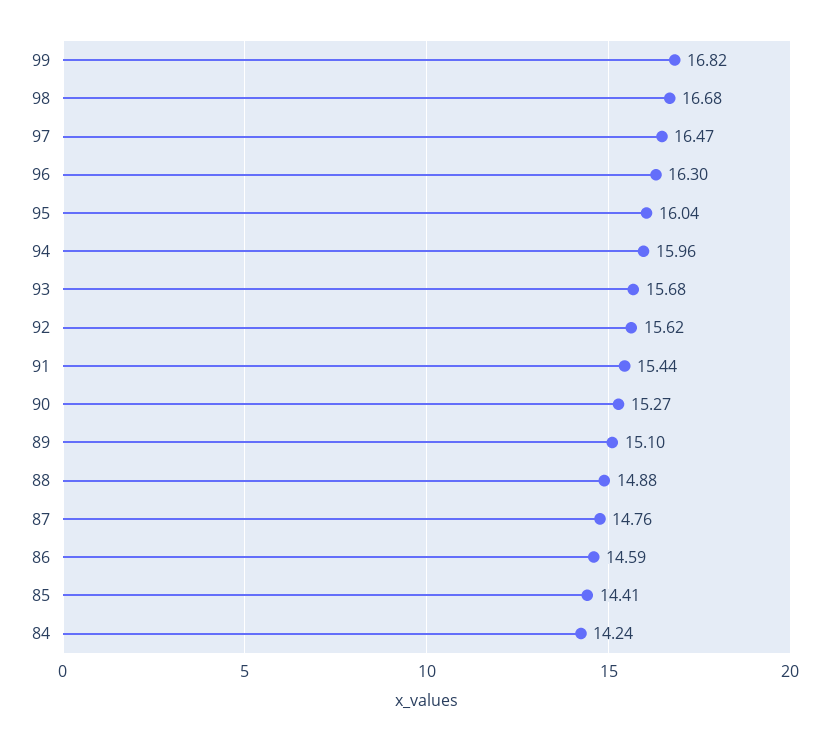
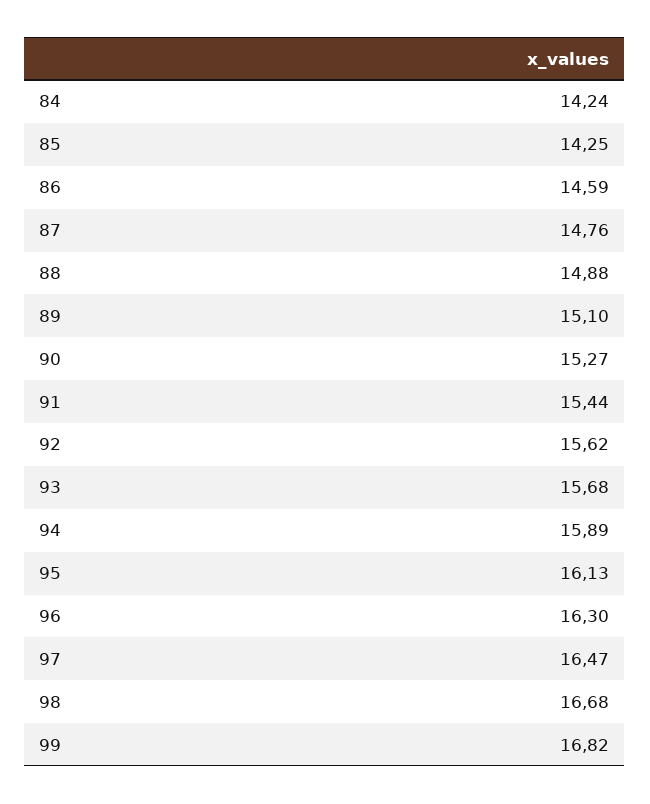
  {
    "99": 16.82,
    "98": 16.68,
    "97": 16.47,
    "96": 16.3,
-   "95": 16.04,
+   "95": 16.13,
-   "94": 15.96,
+   "94": 15.89,
    "93": 15.68,
    "92": 15.62,
    "91": 15.44,
    "90": 15.27,
    "89": 15.1,
    "88": 14.88,
    "87": 14.76,
    "86": 14.59,
-   "85": 14.41,
+   "85": 14.25,
    "84": 14.24
  }

